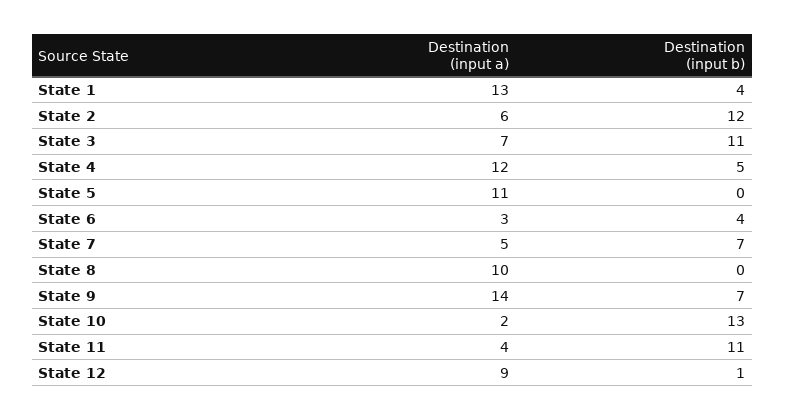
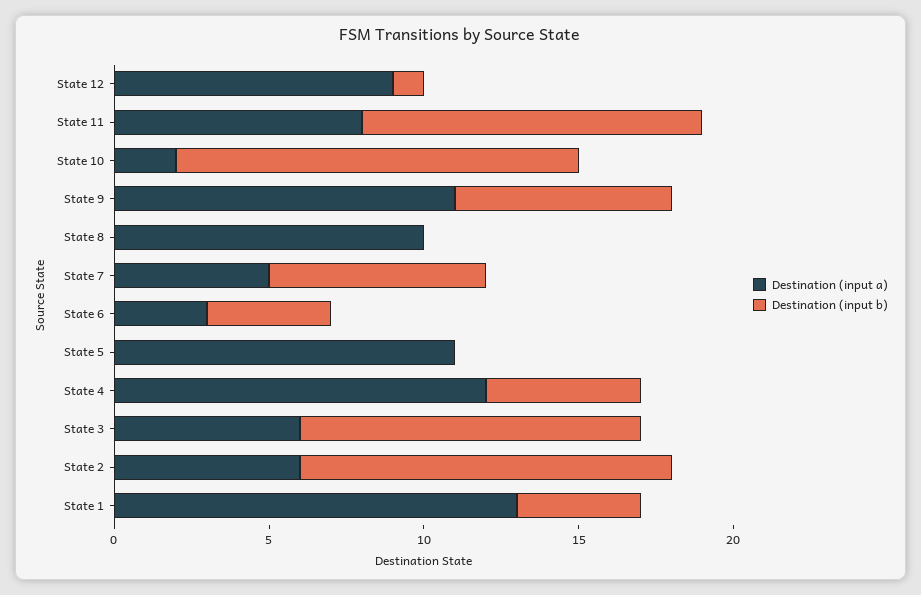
  {
    "Destination (input a)": {
      "State 1": 13,
      "State 2": 6,
-     "State 3": 7,
+     "State 3": 6,
      "State 4": 12,
      "State 5": 11,
      "State 6": 3,
      "State 7": 5,
      "State 8": 10,
-     "State 9": 14,
+     "State 9": 11,
      "State 10": 2,
-     "State 11": 4,
+     "State 11": 8,
      "State 12": 9
    },
    "Destination (input b)": {
      "State 1": 4,
      "State 2": 12,
      "State 3": 11,
      "State 4": 5,
      "State 5": 0,
      "State 6": 4,
      "State 7": 7,
      "State 8": 0,
      "State 9": 7,
      "State 10": 13,
      "State 11": 11,
      "State 12": 1
    }
  }

